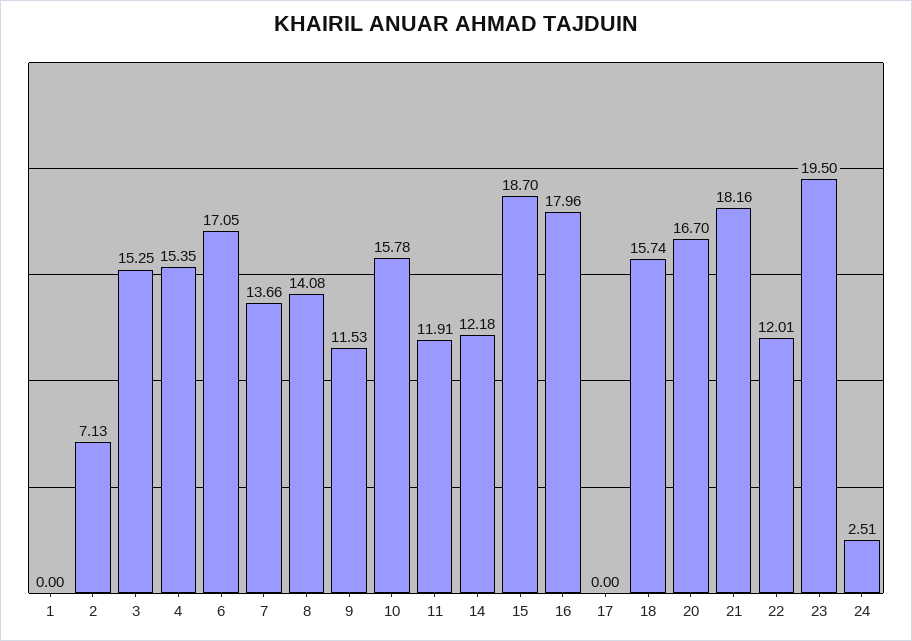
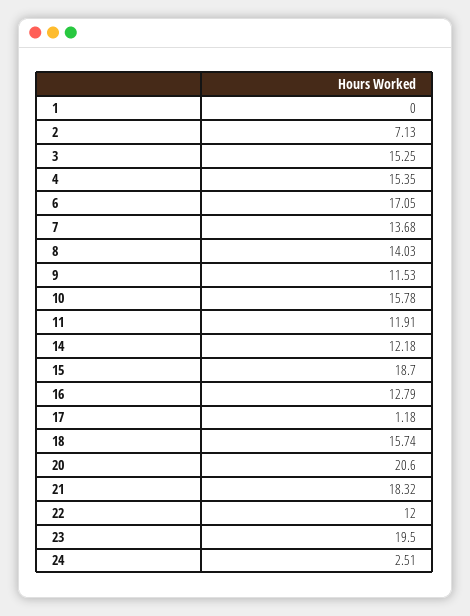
  {
    "1": 0,
    "2": 7.13,
    "3": 15.25,
    "4": 15.35,
    "6": 17.05,
-   "7": 13.66,
+   "7": 13.68,
-   "8": 14.08,
+   "8": 14.03,
    "9": 11.53,
    "10": 15.78,
    "11": 11.91,
    "14": 12.18,
    "15": 18.7,
-   "16": 17.96,
+   "16": 12.79,
-   "17": 0,
+   "17": 1.18,
    "18": 15.74,
-   "20": 16.7,
+   "20": 20.6,
-   "21": 18.16,
+   "21": 18.32,
-   "22": 12.01,
+   "22": 12,
    "23": 19.5,
    "24": 2.51
  }

